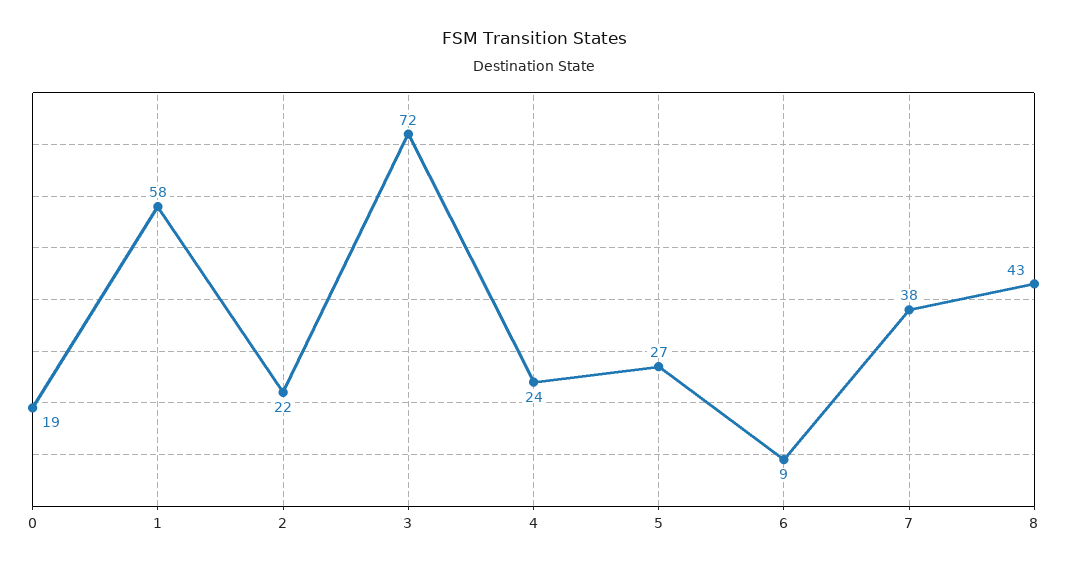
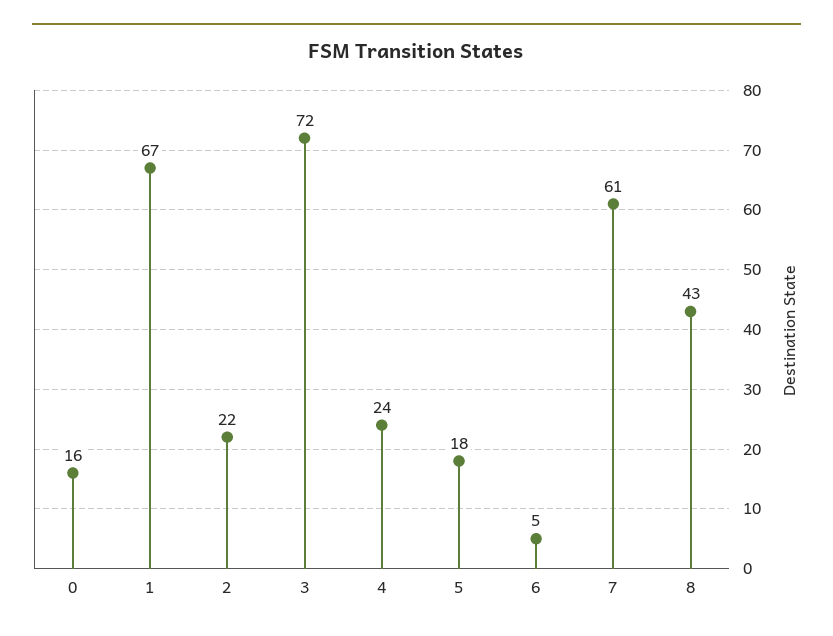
  {
-   "0": 19,
+   "0": 16,
-   "1": 58,
+   "1": 67,
    "2": 22,
    "3": 72,
    "4": 24,
-   "5": 27,
+   "5": 18,
-   "6": 9,
+   "6": 5,
-   "7": 38,
+   "7": 61,
    "8": 43
  }

